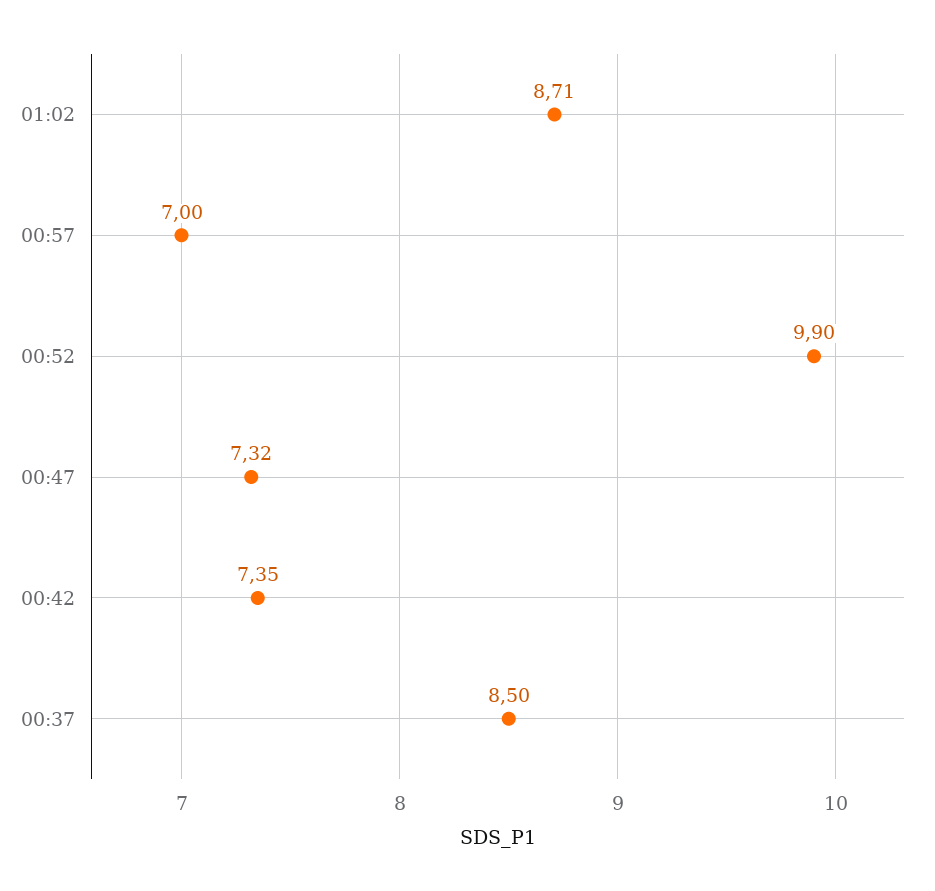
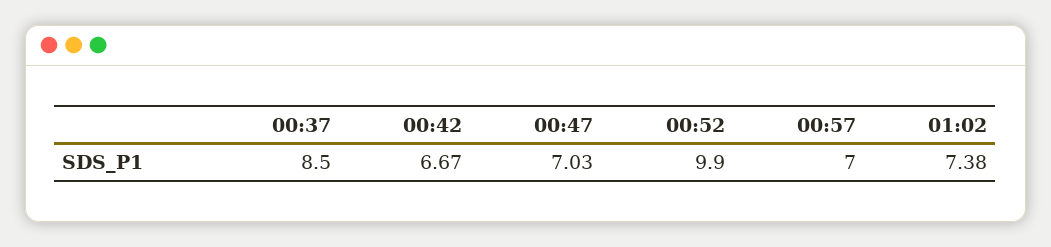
  {
-   "01:02": 8.71,
+   "01:02": 7.38,
    "00:57": 7,
    "00:52": 9.9,
-   "00:47": 7.32,
+   "00:47": 7.03,
-   "00:42": 7.35,
+   "00:42": 6.67,
    "00:37": 8.5
  }

